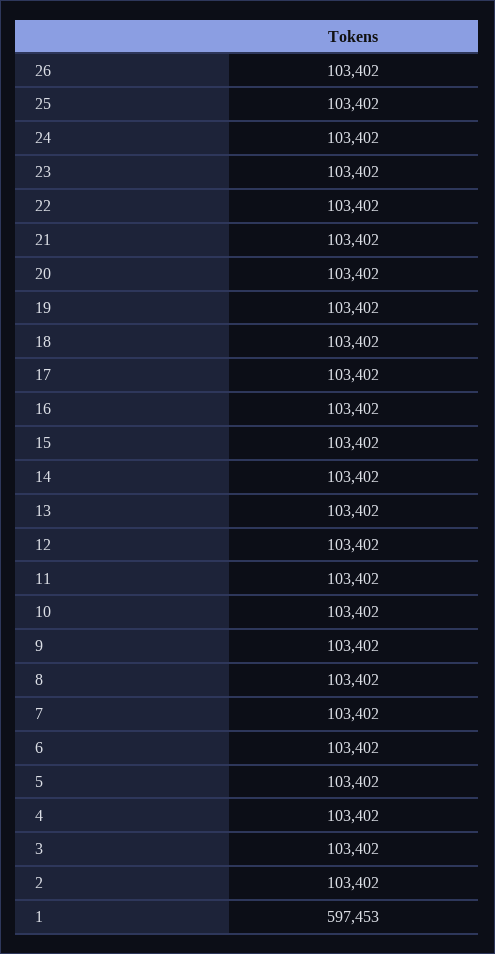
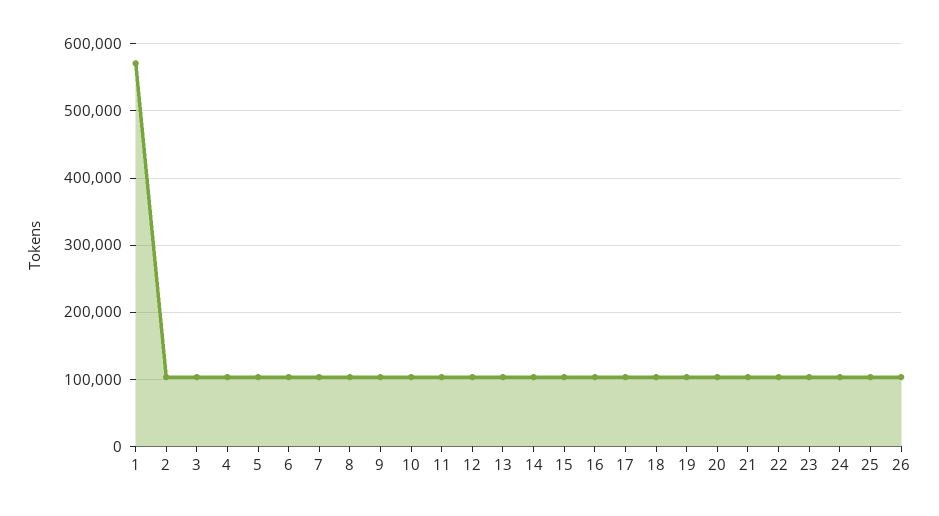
  {
    "26": 103402,
    "25": 103402,
    "24": 103402,
    "23": 103402,
    "22": 103402,
    "21": 103402,
    "20": 103402,
    "19": 103402,
    "18": 103402,
    "17": 103402,
    "16": 103402,
    "15": 103402,
    "14": 103402,
    "13": 103402,
    "12": 103402,
    "11": 103402,
    "10": 103402,
    "9": 103402,
    "8": 103402,
    "7": 103402,
    "6": 103402,
    "5": 103402,
    "4": 103402,
    "3": 103402,
    "2": 103402,
-   "1": 597453
+   "1": 570000
  }

